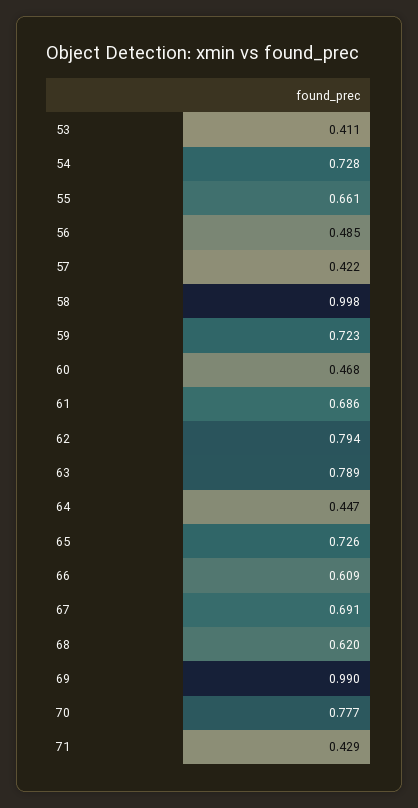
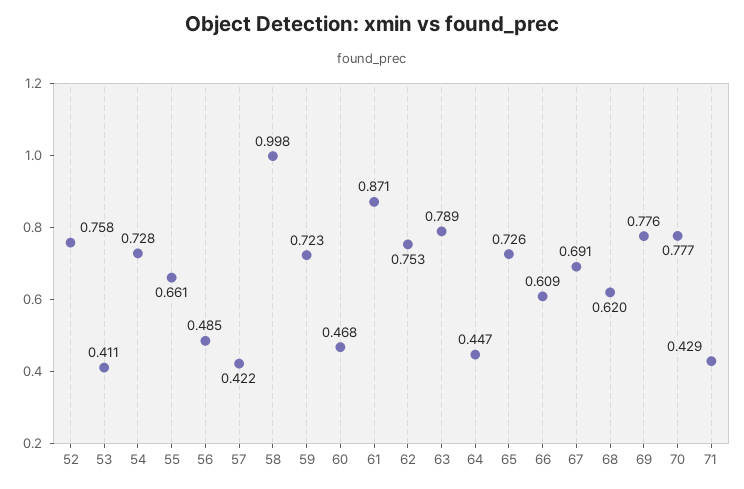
  {
    "53": 0.411,
    "54": 0.728,
    "55": 0.661,
    "56": 0.485,
    "57": 0.422,
    "58": 0.998,
    "59": 0.723,
    "60": 0.468,
-   "61": 0.686,
+   "61": 0.871,
-   "62": 0.794,
+   "62": 0.753,
    "63": 0.789,
    "64": 0.447,
    "65": 0.726,
    "66": 0.609,
    "67": 0.691,
    "68": 0.62,
-   "69": 0.99,
+   "69": 0.776,
    "70": 0.777,
-   "71": 0.429
+   "71": 0.429,
+   "52": 0.758
  }

